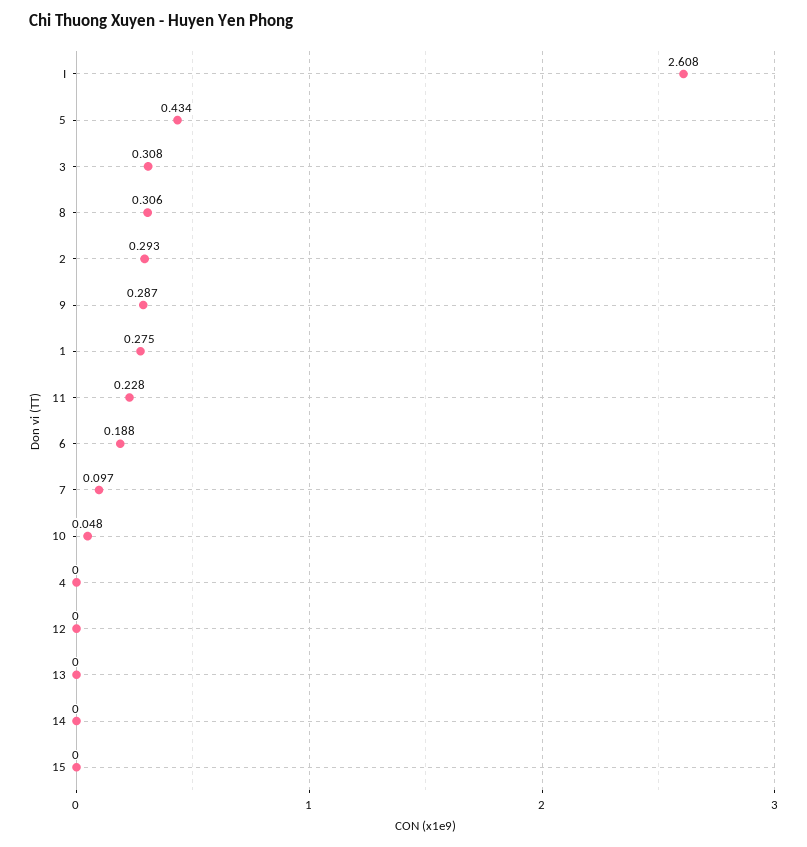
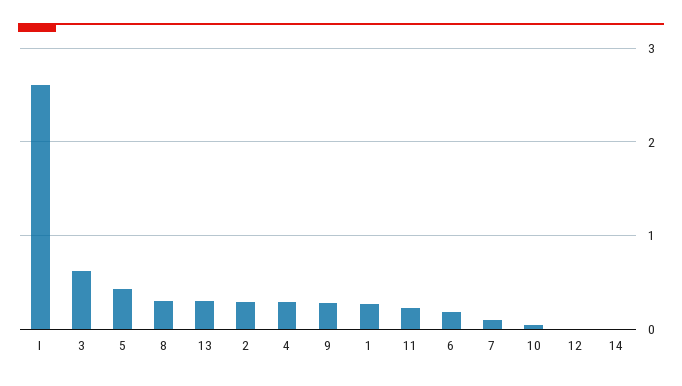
  {
    "I": 2.608,
    "5": 0.434,
-   "3": 0.308,
+   "3": 0.6,
    "8": 0.306,
    "2": 0.293,
    "9": 0.287,
    "1": 0.275,
    "11": 0.228,
    "6": 0.188,
    "7": 0.097,
    "10": 0.048,
-   "4": 0,
+   "4": 0.3,
    "12": 0,
-   "13": 0,
+   "13": 0.3,
-   "14": 0,
+   "14": 0
-   "15": 0
  }

